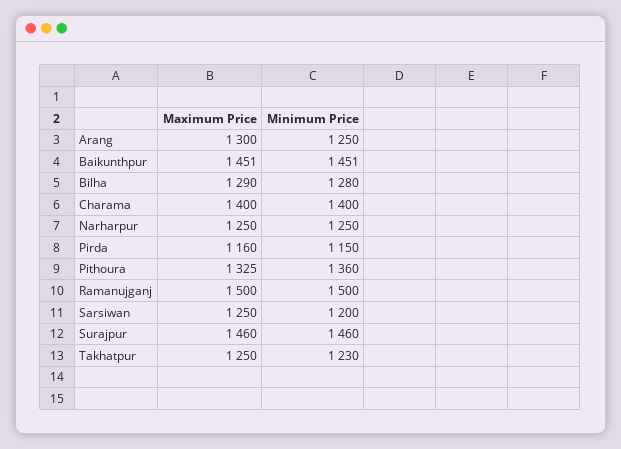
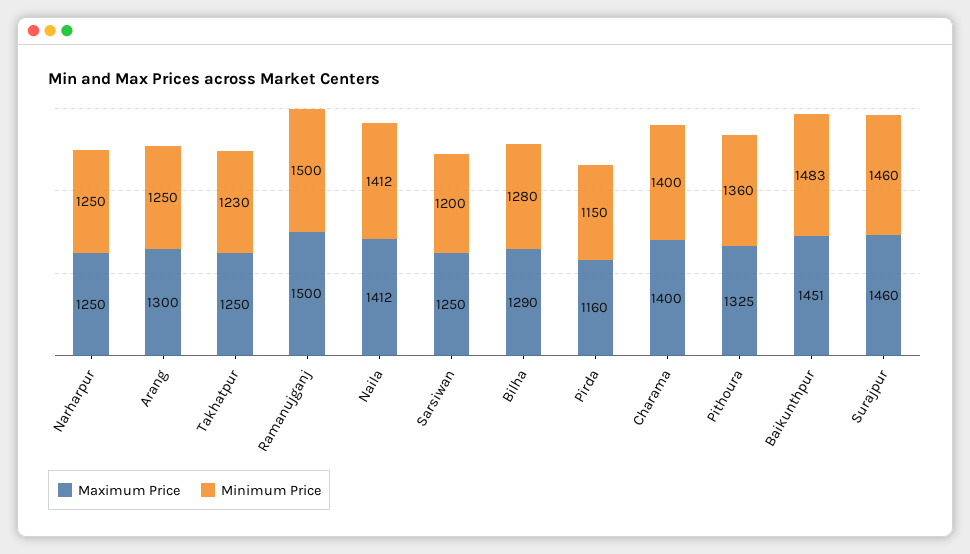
  {
    "Maximum Price": {
      "Arang": 1300,
      "Baikunthpur": 1451,
      "Bilha": 1290,
      "Charama": 1400,
      "Narharpur": 1250,
      "Pirda": 1160,
      "Pithoura": 1325,
      "Ramanujganj": 1500,
      "Sarsiwan": 1250,
      "Surajpur": 1460,
-     "Takhatpur": 1250
+     "Takhatpur": 1250,
+     "Naila": 1412
    },
    "Minimum Price": {
      "Arang": 1250,
-     "Baikunthpur": 1451,
+     "Baikunthpur": 1483,
      "Bilha": 1280,
      "Charama": 1400,
      "Narharpur": 1250,
      "Pirda": 1150,
      "Pithoura": 1360,
      "Ramanujganj": 1500,
      "Sarsiwan": 1200,
      "Surajpur": 1460,
-     "Takhatpur": 1230
+     "Takhatpur": 1230,
+     "Naila": 1412
    }
  }

